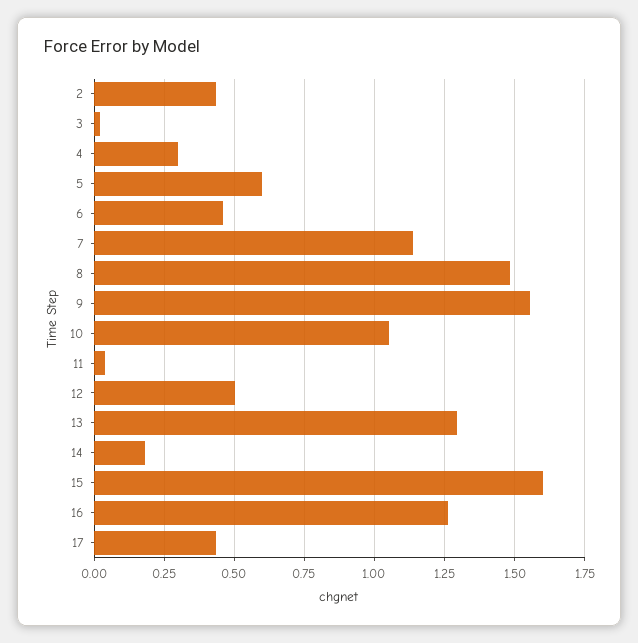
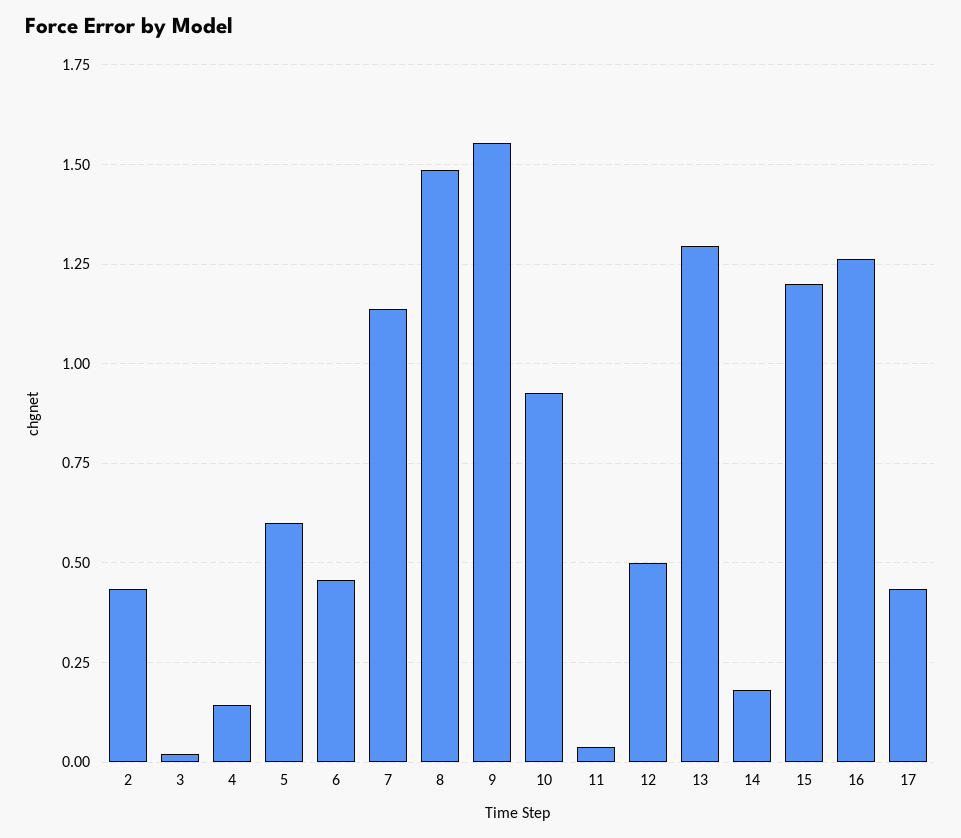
  {
    "2": 0.425,
    "3": 0.025,
-   "4": 0.3,
+   "4": 0.15,
    "5": 0.6,
    "6": 0.45,
    "7": 1.125,
    "8": 1.475,
    "9": 1.55,
-   "10": 1.05,
+   "10": 0.925,
    "11": 0.05,
    "12": 0.5,
    "13": 1.3,
    "14": 0.175,
-   "15": 1.6,
+   "15": 1.2,
    "16": 1.275,
    "17": 0.425
  }

